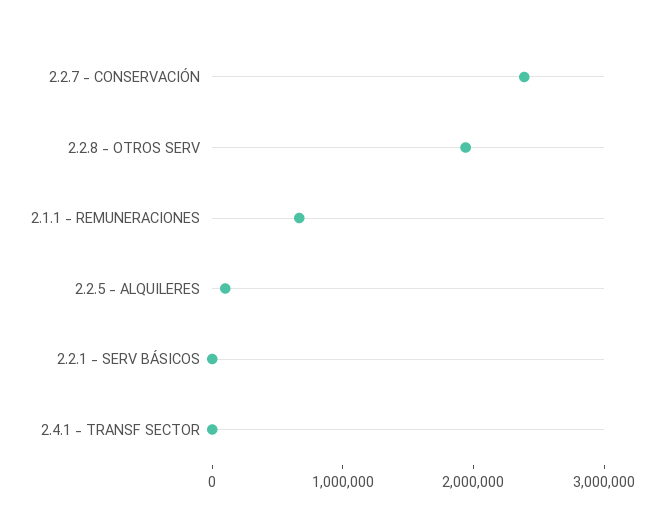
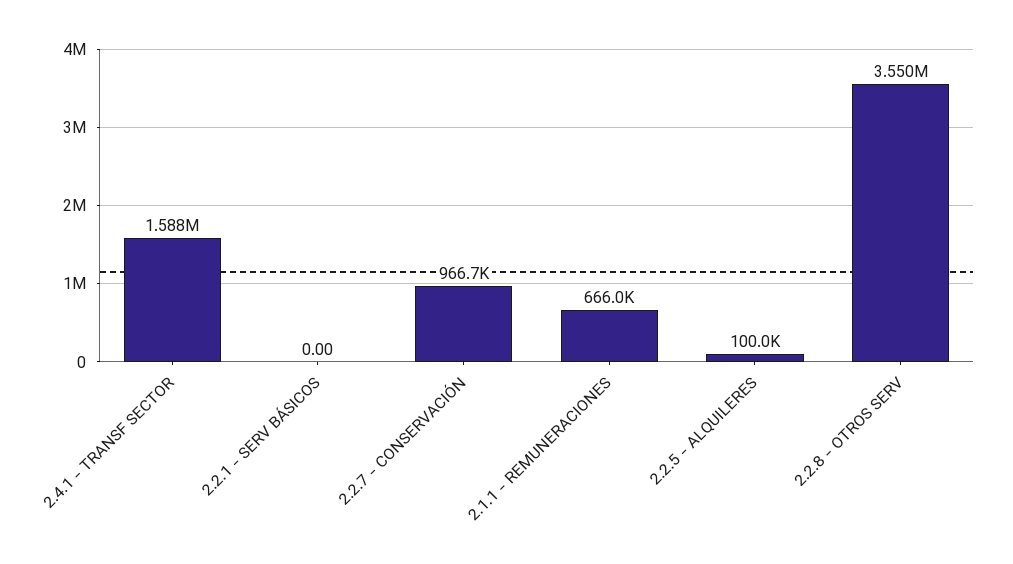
  {
-   "2.2.7 - CONSERVACIÓN": 2400000,
+   "2.2.7 - CONSERVACIÓN": 966700,
-   "2.2.8 - OTROS SERV": 2000000,
+   "2.2.8 - OTROS SERV": 3550000,
    "2.1.1 - REMUNERACIONES": 666000,
    "2.2.5 - ALQUILERES": 100000,
    "2.2.1 - SERV BÁSICOS": 0,
-   "2.4.1 - TRANSF SECTOR": 0
+   "2.4.1 - TRANSF SECTOR": 1588000
  }

